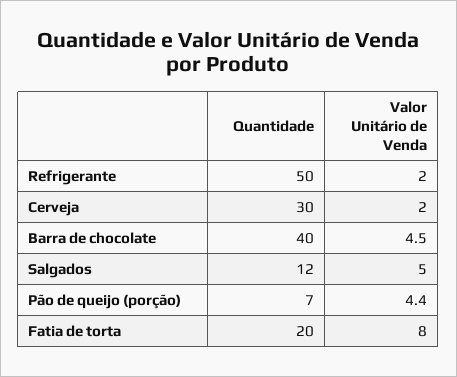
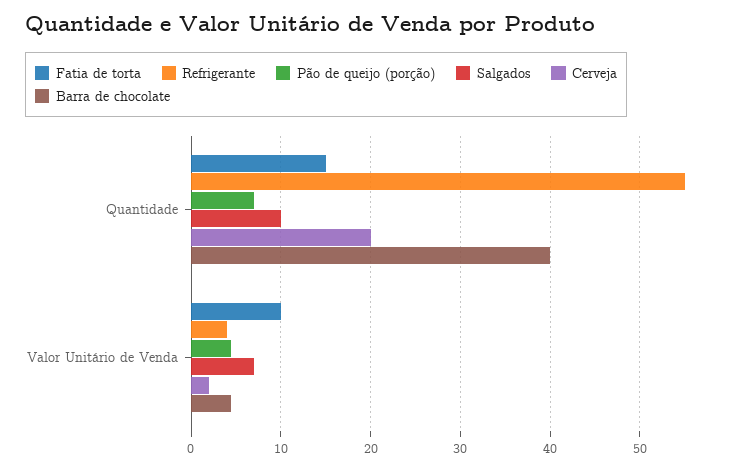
  {
    "Refrigerante": {
-     "Quantidade": 50,
+     "Quantidade": 55,
-     "Valor Unitário de Venda": 2
+     "Valor Unitário de Venda": 4
    },
    "Cerveja": {
-     "Quantidade": 30,
+     "Quantidade": 20,
      "Valor Unitário de Venda": 2
    },
    "Barra de chocolate": {
      "Quantidade": 40,
      "Valor Unitário de Venda": 4.5
    },
    "Salgados": {
-     "Quantidade": 12,
+     "Quantidade": 10,
-     "Valor Unitário de Venda": 5
+     "Valor Unitário de Venda": 7
    },
    "Pão de queijo (porção)": {
      "Quantidade": 7,
      "Valor Unitário de Venda": 4.4
    },
    "Fatia de torta": {
-     "Quantidade": 20,
+     "Quantidade": 15,
-     "Valor Unitário de Venda": 8
+     "Valor Unitário de Venda": 10
    }
  }

